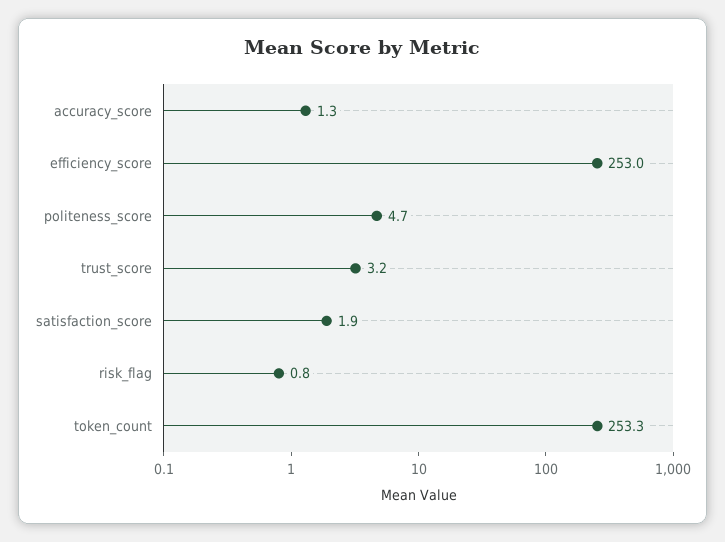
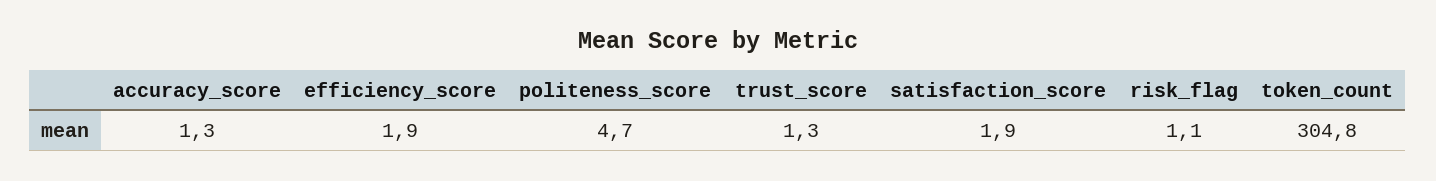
  {
    "accuracy_score": 1.3,
-   "efficiency_score": 253,
+   "efficiency_score": 1.9,
    "politeness_score": 4.7,
-   "trust_score": 3.2,
+   "trust_score": 1.3,
    "satisfaction_score": 1.9,
-   "risk_flag": 0.8,
+   "risk_flag": 1.1,
-   "token_count": 253.3
+   "token_count": 304.8
  }

